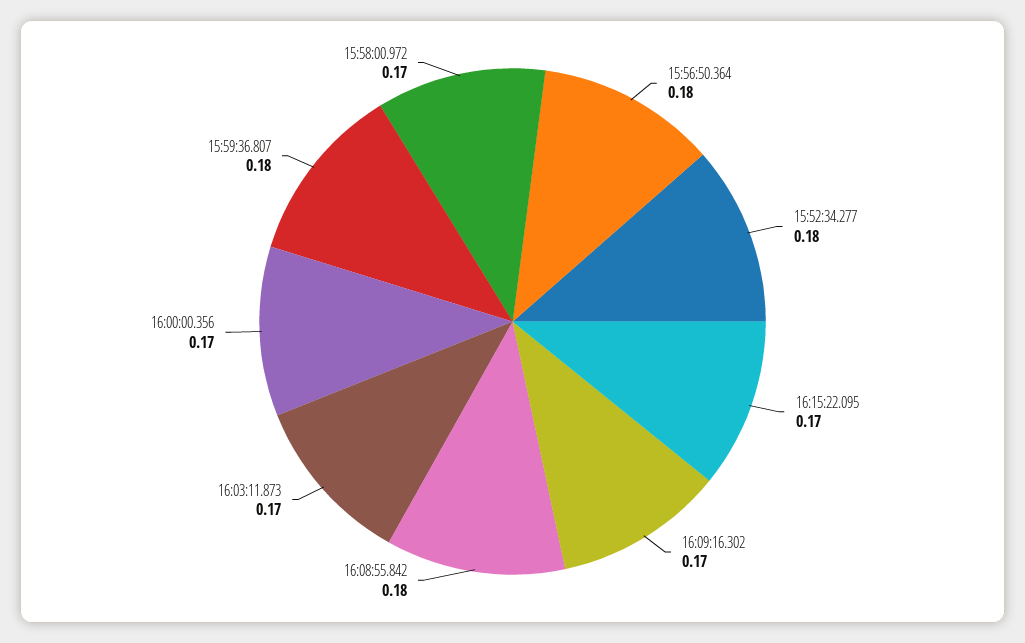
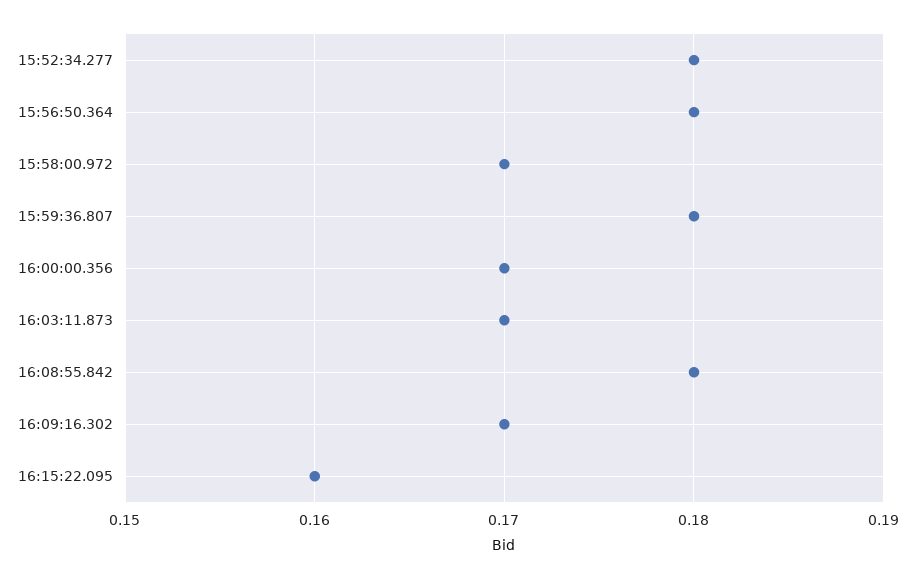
  {
    "15:56:50.364": 0.18,
    "15:52:34.277": 0.18,
-   "16:15:22.095": 0.17,
+   "16:15:22.095": 0.16,
    "16:09:16.302": 0.17,
    "16:08:55.842": 0.18,
    "16:03:11.873": 0.17,
    "16:00:00.356": 0.17,
    "15:59:36.807": 0.18,
    "15:58:00.972": 0.17
  }

